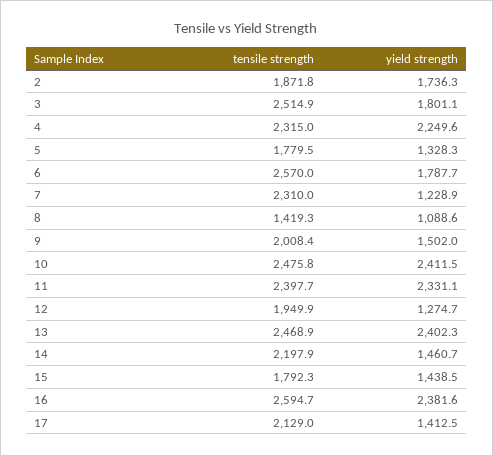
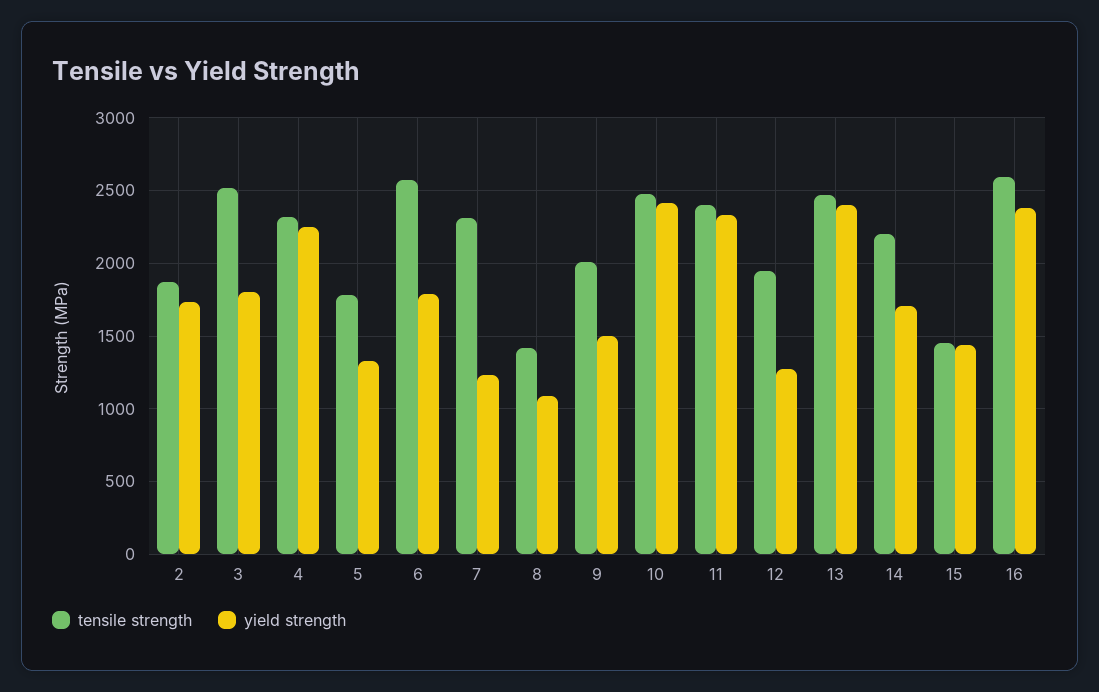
  {
    "tensile strength": {
      "2": 1871.8,
      "3": 2514.9,
      "4": 2315,
      "5": 1779.5,
      "6": 2570,
      "7": 2310,
      "8": 1419.3,
      "9": 2008.4,
      "10": 2475.8,
      "11": 2397.7,
      "12": 1949.9,
      "13": 2468.9,
      "14": 2197.9,
-     "15": 1792.3,
+     "15": 1450,
-     "16": 2594.7,
+     "16": 2594.7
-     "17": 2129
    },
    "yield strength": {
      "2": 1736.3,
      "3": 1801.1,
      "4": 2249.6,
      "5": 1328.3,
      "6": 1787.7,
      "7": 1228.9,
      "8": 1088.6,
      "9": 1502,
      "10": 2411.5,
      "11": 2331.1,
      "12": 1274.7,
      "13": 2402.3,
-     "14": 1460.7,
+     "14": 1700,
      "15": 1438.5,
-     "16": 2381.6,
+     "16": 2381.6
-     "17": 1412.5
    }
  }

